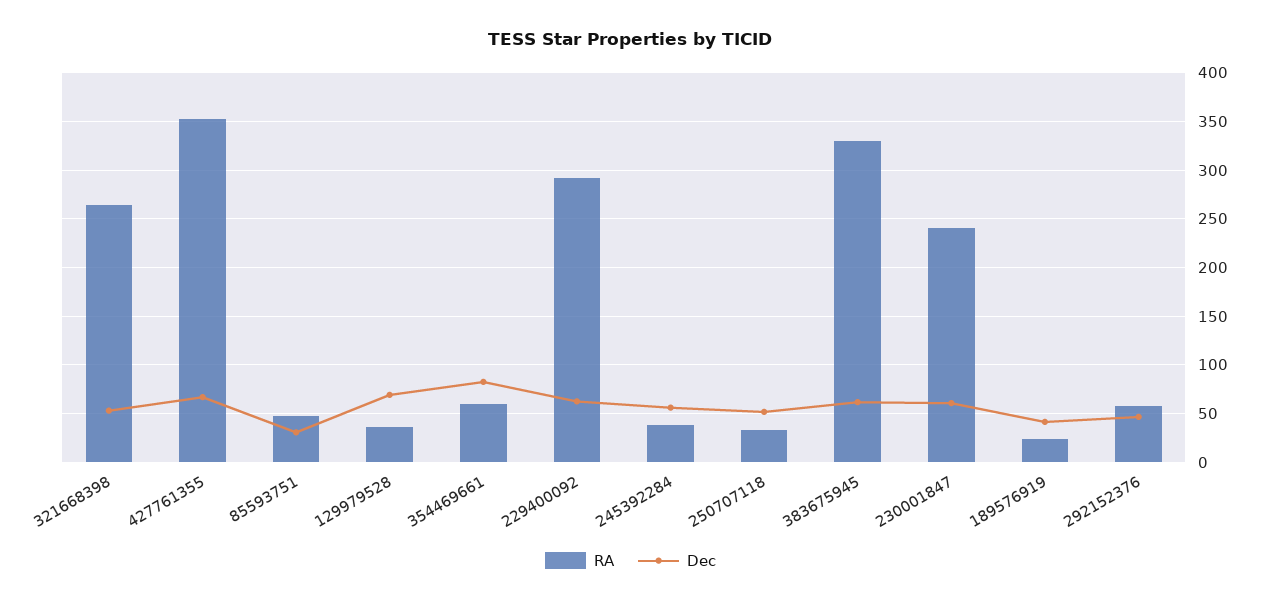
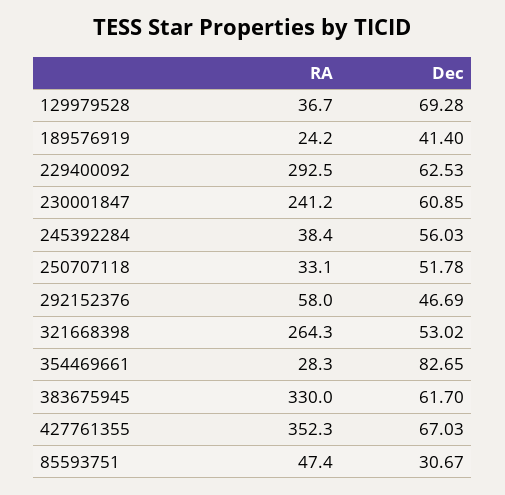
  {
    "RA": {
      "321668398": 264.3,
      "427761355": 352.3,
      "85593751": 47.4,
      "129979528": 36.7,
-     "354469661": 60,
+     "354469661": 28.3,
      "229400092": 292.5,
      "245392284": 38.4,
      "250707118": 33.1,
      "383675945": 330,
      "230001847": 241.2,
      "189576919": 24.2,
      "292152376": 58
    },
    "Dec": {
      "321668398": 53.02,
      "427761355": 67.03,
      "85593751": 30.67,
      "129979528": 69.28,
      "354469661": 82.65,
      "229400092": 62.53,
      "245392284": 56.03,
      "250707118": 51.78,
      "383675945": 61.7,
      "230001847": 60.85,
      "189576919": 41.4,
      "292152376": 46.69
    }
  }

